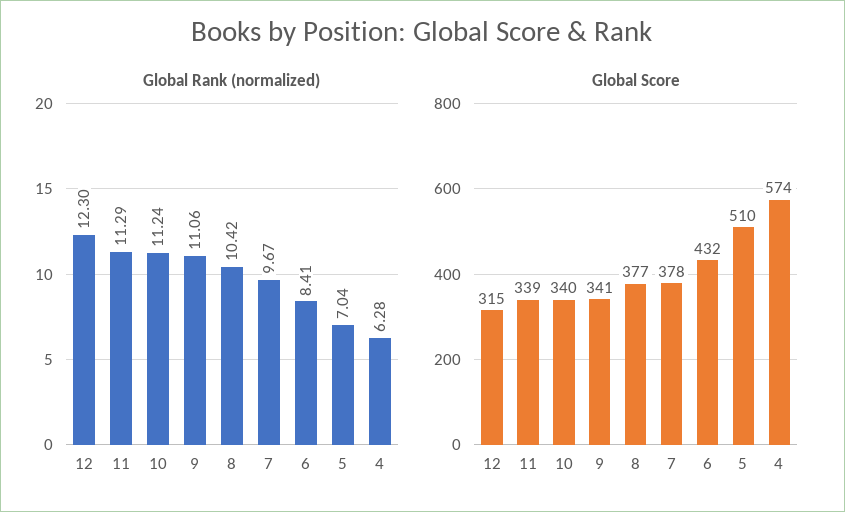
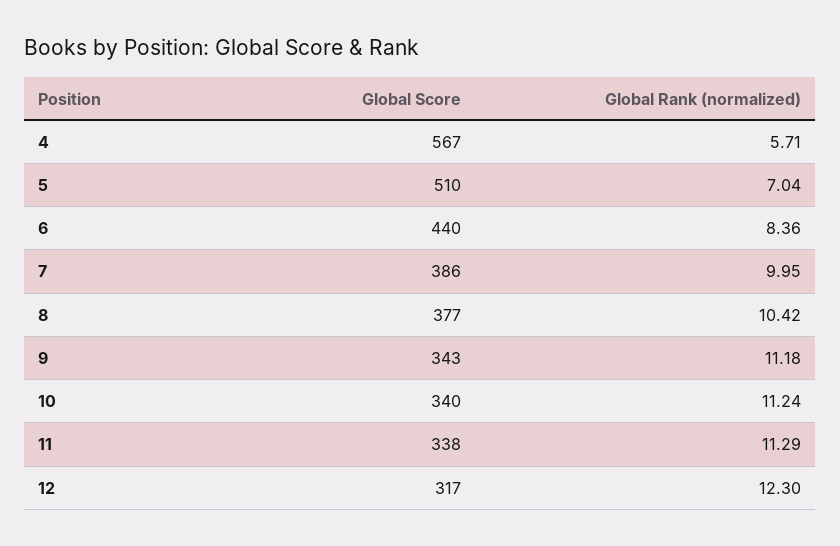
  {
    "Global Rank (normalized)": {
      "12": 12.3,
      "11": 11.29,
      "10": 11.24,
-     "9": 11.06,
+     "9": 11.18,
      "8": 10.42,
-     "7": 9.67,
+     "7": 9.95,
-     "6": 8.41,
+     "6": 8.36,
      "5": 7.04,
-     "4": 6.28
+     "4": 5.71
    },
    "Global Score": {
-     "12": 315,
+     "12": 317,
-     "11": 339,
+     "11": 338,
      "10": 340,
-     "9": 341,
+     "9": 343,
      "8": 377,
-     "7": 378,
+     "7": 386,
-     "6": 432,
+     "6": 440,
      "5": 510,
-     "4": 574
+     "4": 567
    }
  }

